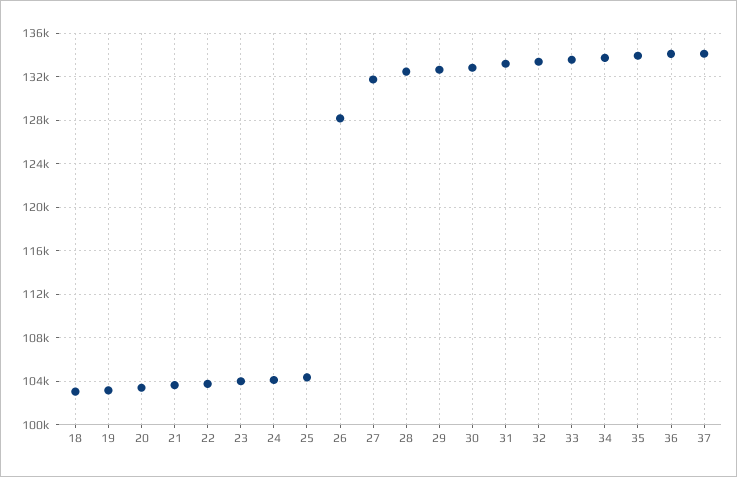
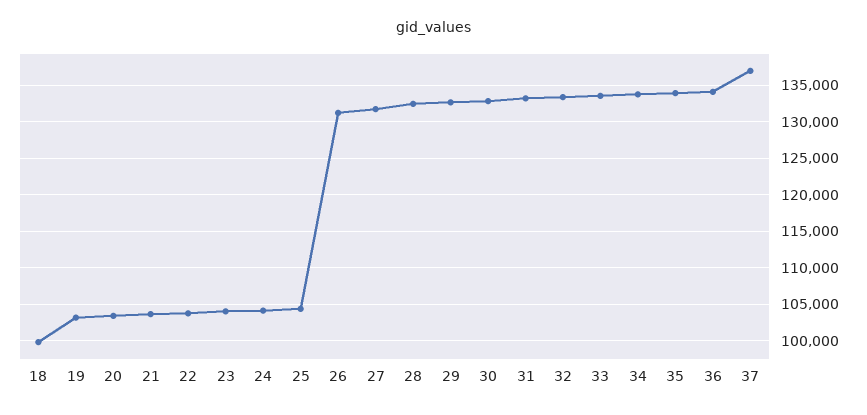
  {
-   "18": 103000,
+   "18": 100000,
    "19": 103000,
    "20": 103000,
    "21": 104000,
    "22": 104000,
    "23": 104000,
    "24": 104000,
    "25": 104000,
-   "26": 128000,
+   "26": 131000,
    "27": 132000,
    "28": 132000,
    "29": 133000,
    "30": 133000,
    "31": 133000,
    "32": 133000,
    "33": 134000,
    "34": 134000,
    "35": 134000,
    "36": 134000,
-   "37": 134000
+   "37": 137000
  }

